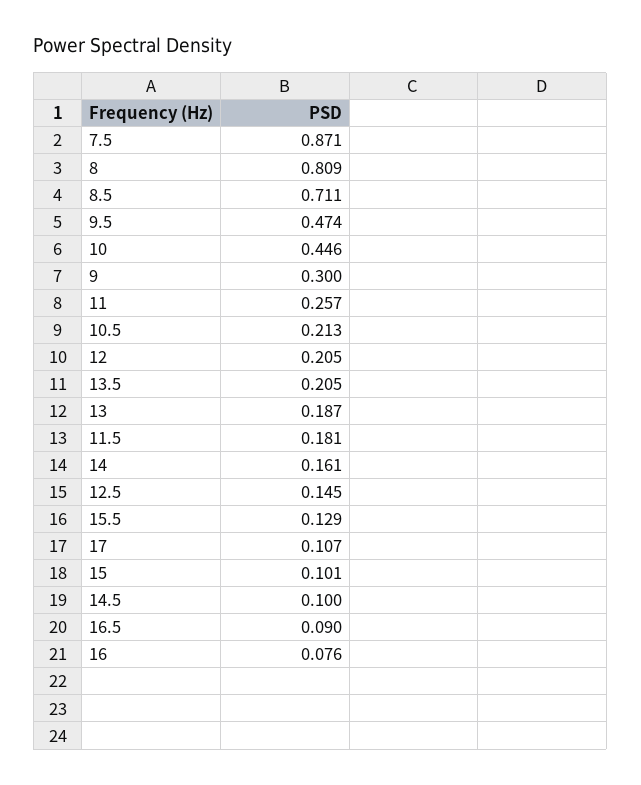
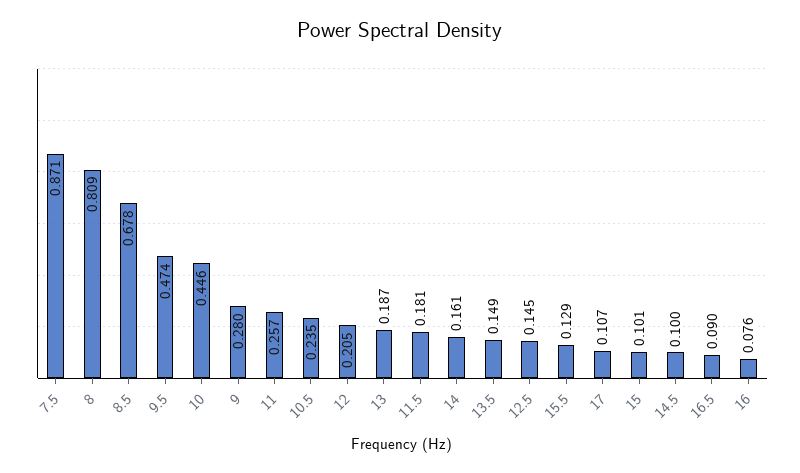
  {
    "7.5": 0.871,
    "8": 0.809,
-   "8.5": 0.711,
+   "8.5": 0.678,
    "9.5": 0.474,
    "10": 0.446,
-   "9": 0.3,
+   "9": 0.28,
    "11": 0.257,
-   "10.5": 0.213,
+   "10.5": 0.235,
    "12": 0.205,
-   "13.5": 0.205,
+   "13.5": 0.149,
    "13": 0.187,
    "11.5": 0.181,
    "14": 0.161,
    "12.5": 0.145,
    "15.5": 0.129,
    "17": 0.107,
    "15": 0.101,
    "14.5": 0.1,
    "16.5": 0.09,
    "16": 0.076
  }

